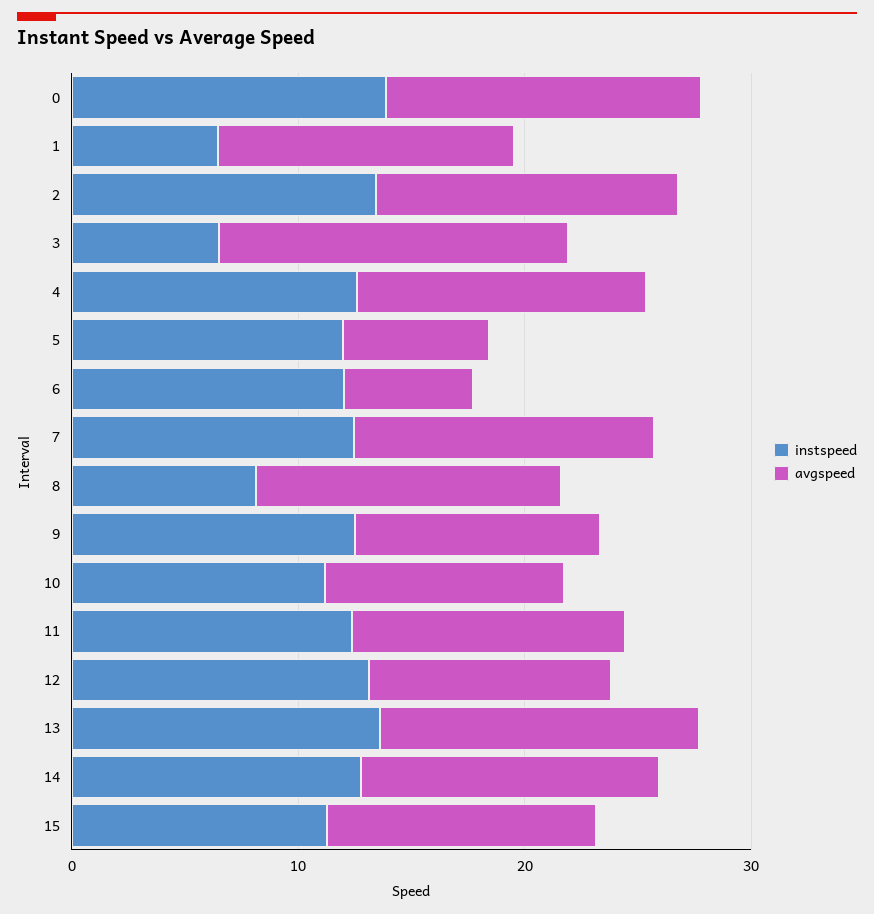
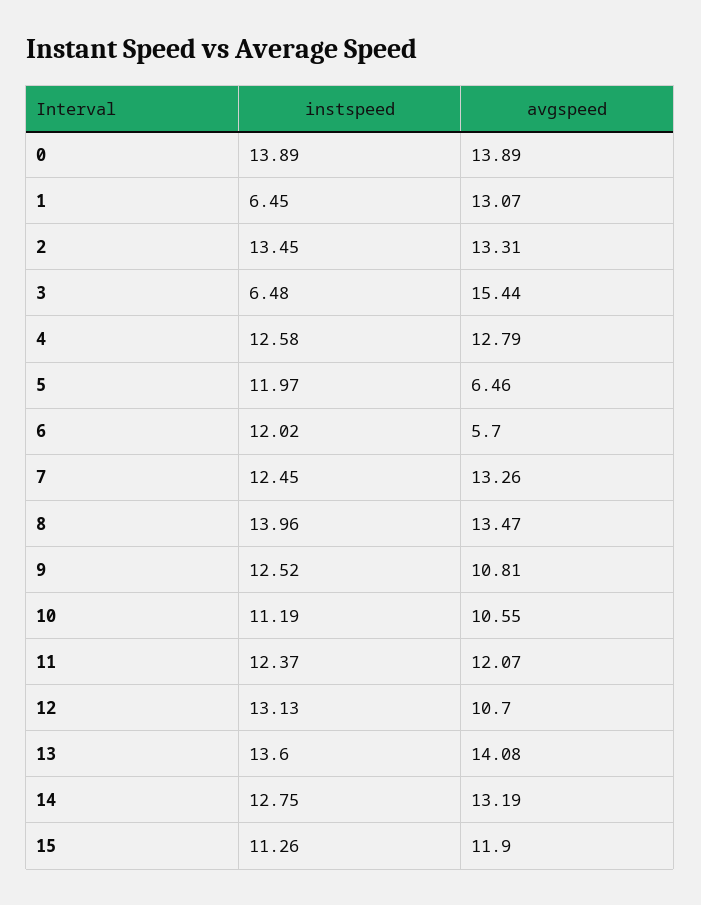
  {
    "instspeed": {
      "0": 13.89,
      "1": 6.45,
      "2": 13.45,
      "3": 6.48,
      "4": 12.58,
      "5": 11.97,
      "6": 12.02,
      "7": 12.45,
-     "8": 8,
+     "8": 13.96,
      "9": 12.52,
      "10": 11.19,
      "11": 12.37,
      "12": 13.13,
      "13": 13.6,
      "14": 12.75,
      "15": 11.26
    },
    "avgspeed": {
      "0": 13.89,
      "1": 13.07,
      "2": 13.31,
      "3": 15.44,
      "4": 12.79,
      "5": 6.46,
      "6": 5.7,
      "7": 13.26,
      "8": 13.47,
      "9": 10.81,
      "10": 10.55,
      "11": 12.07,
      "12": 10.7,
      "13": 14.08,
      "14": 13.19,
      "15": 11.9
    }
  }

